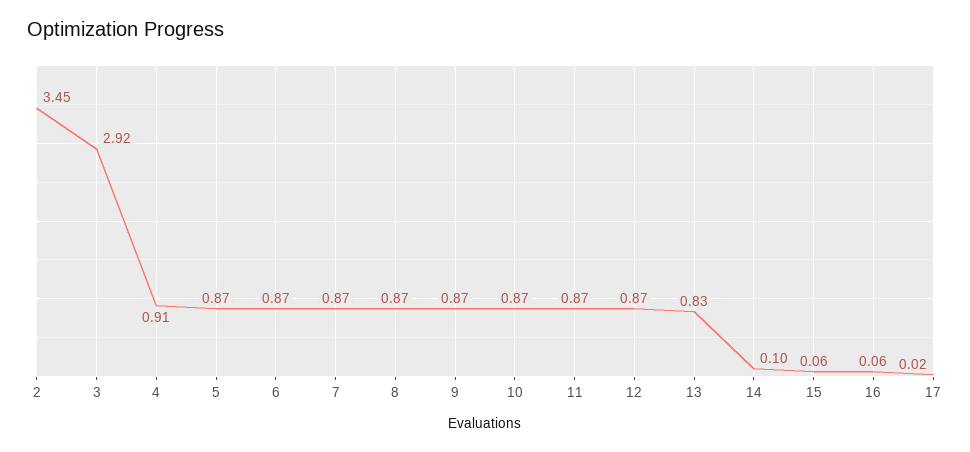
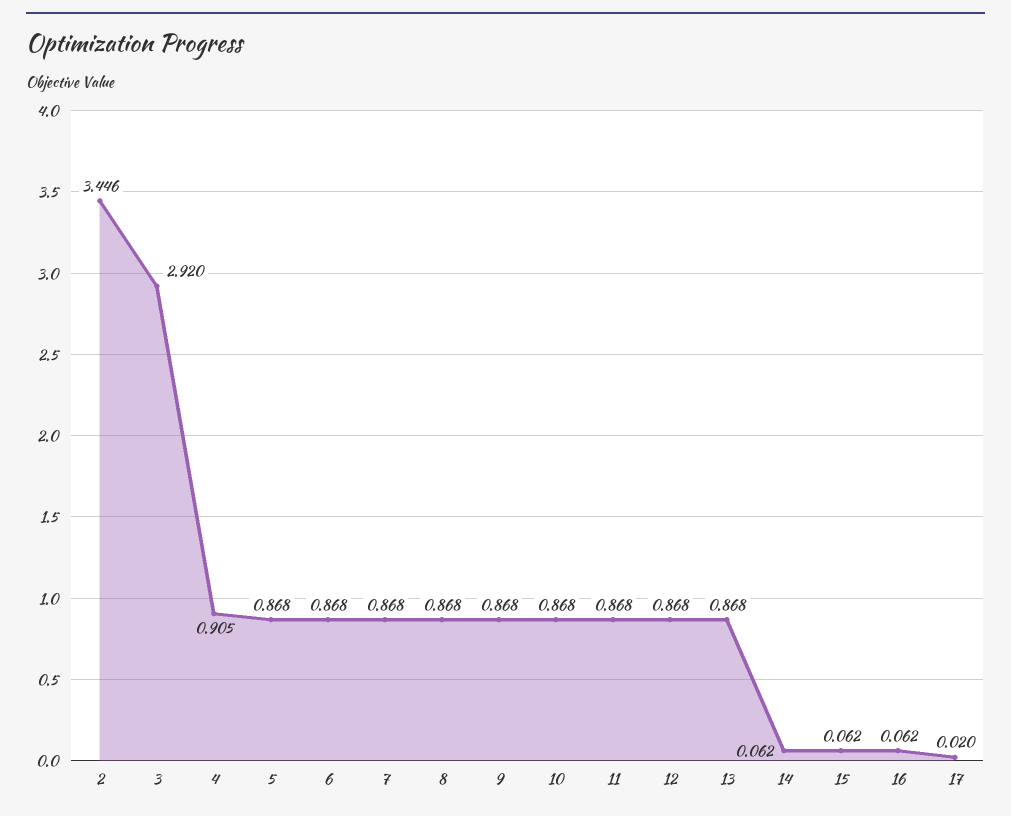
  {
    "2": 3.446,
    "3": 2.92,
    "4": 0.905,
    "5": 0.868,
    "6": 0.868,
    "7": 0.868,
    "8": 0.868,
    "9": 0.868,
    "10": 0.868,
    "11": 0.868,
    "12": 0.868,
-   "13": 0.83,
+   "13": 0.868,
-   "14": 0.1,
+   "14": 0.062,
    "15": 0.062,
    "16": 0.062,
    "17": 0.02
  }

